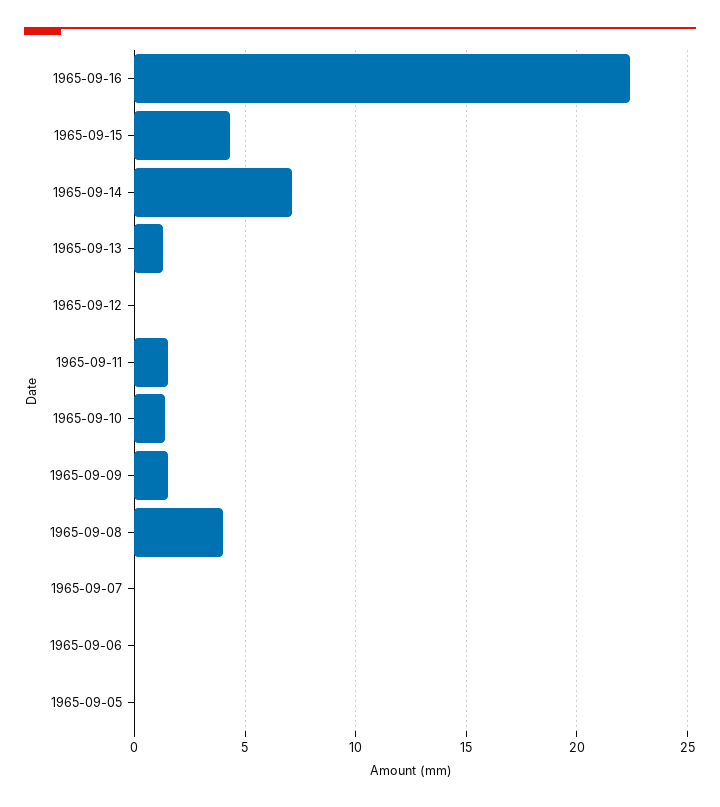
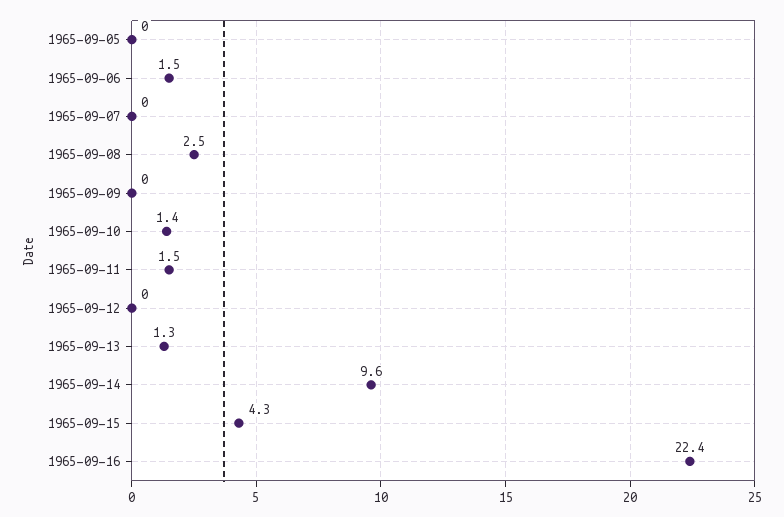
  {
    "1965-09-16": 22.4,
    "1965-09-15": 4.3,
-   "1965-09-14": 7,
+   "1965-09-14": 9.6,
    "1965-09-13": 1.3,
    "1965-09-12": 0,
    "1965-09-11": 1.5,
    "1965-09-10": 1.4,
-   "1965-09-09": 1.5,
+   "1965-09-09": 0,
-   "1965-09-08": 4,
+   "1965-09-08": 2.5,
    "1965-09-07": 0,
-   "1965-09-06": 0,
+   "1965-09-06": 1.5,
    "1965-09-05": 0
  }

